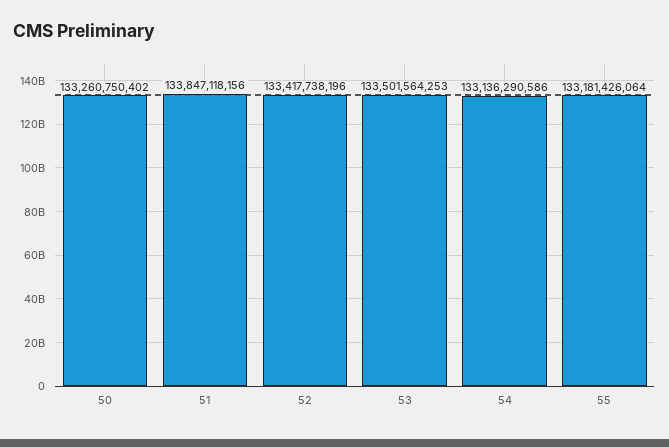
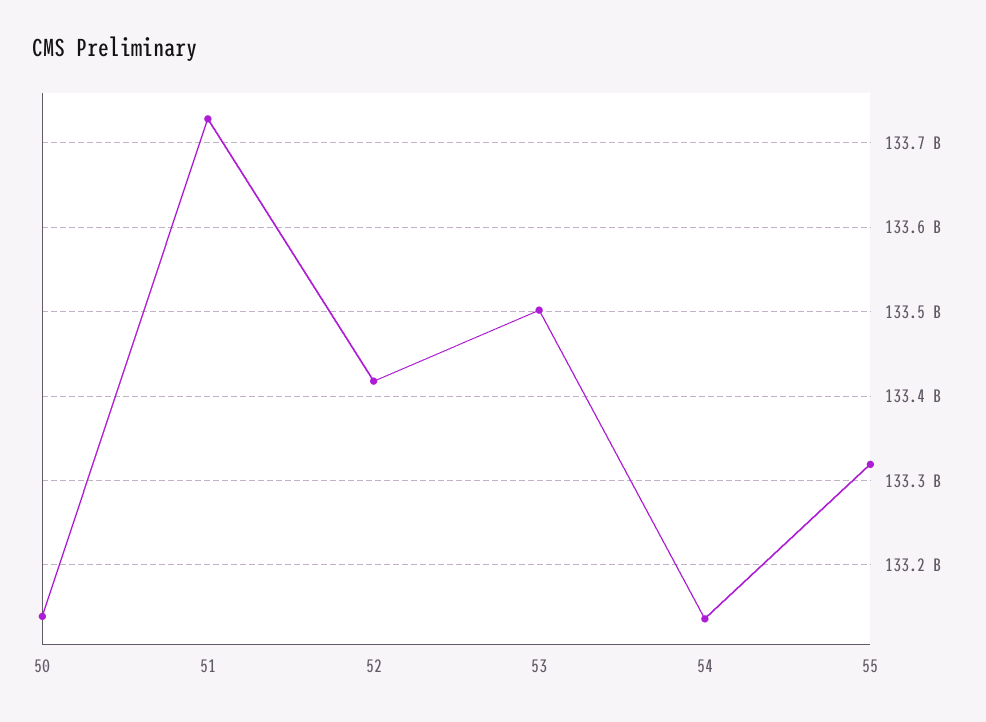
  {
-   "50": 133260750402,
+   "50": 133140000000,
-   "51": 133847118156,
+   "51": 133730000000,
    "52": 133417738196,
    "53": 133501564253,
    "54": 133136290586,
-   "55": 133181426064
+   "55": 133320000000
  }

